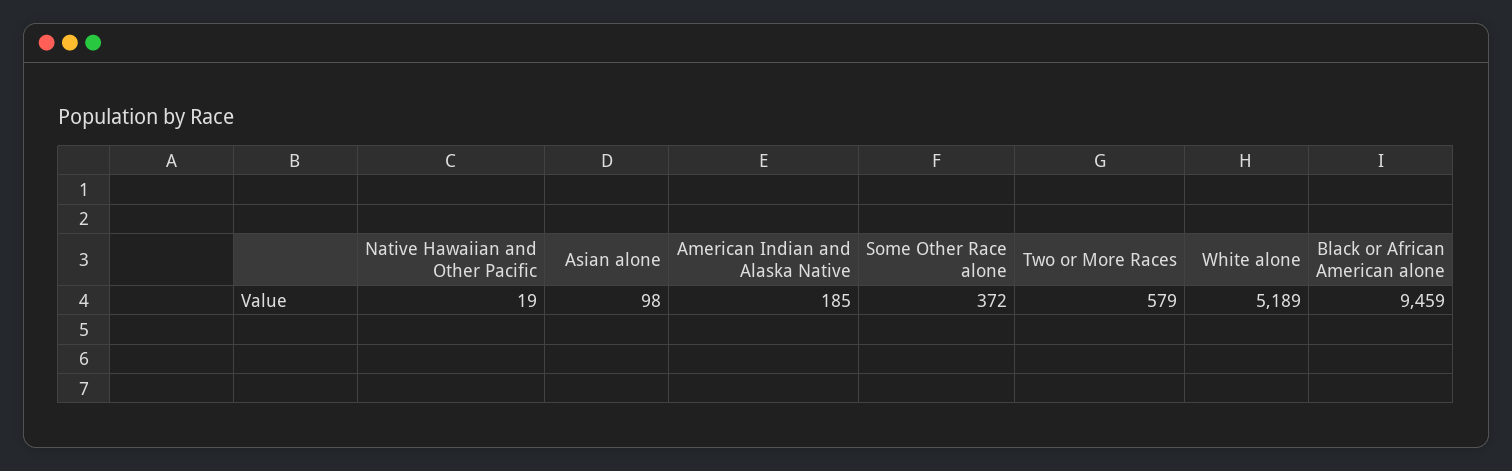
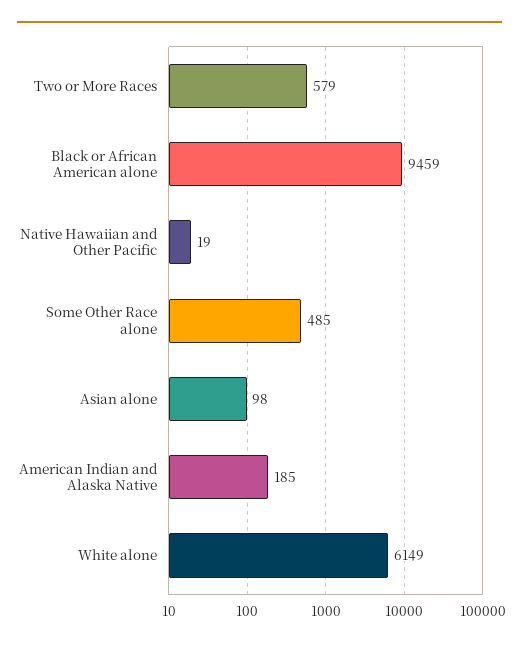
  {
    "Native Hawaiian and Other Pacific": 19,
    "Asian alone": 98,
    "American Indian and Alaska Native": 185,
-   "Some Other Race alone": 372,
+   "Some Other Race alone": 485,
    "Two or More Races": 579,
-   "White alone": 5189,
+   "White alone": 6149,
    "Black or African American alone": 9459
  }

